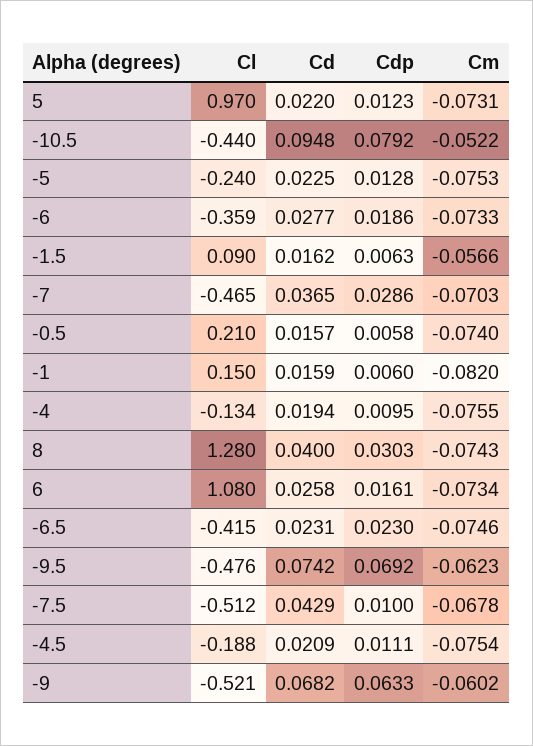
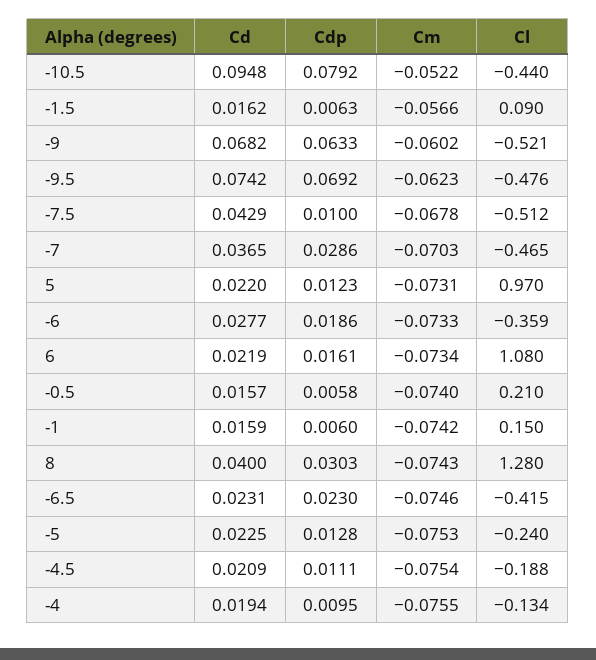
  {
    "Cl": {
      "5": 0.97,
      "-10.5": -0.44,
      "-5": -0.24,
      "-6": -0.359,
      "-1.5": 0.09,
      "-7": -0.465,
      "-0.5": 0.21,
      "-1": 0.15,
      "-4": -0.134,
      "8": 1.28,
      "6": 1.08,
      "-6.5": -0.415,
      "-9.5": -0.476,
      "-7.5": -0.512,
      "-4.5": -0.188,
      "-9": -0.521
    },
    "Cd": {
      "5": 0.022,
      "-10.5": 0.0948,
      "-5": 0.0225,
      "-6": 0.0277,
      "-1.5": 0.0162,
      "-7": 0.0365,
      "-0.5": 0.0157,
      "-1": 0.0159,
      "-4": 0.0194,
      "8": 0.04,
-     "6": 0.0258,
+     "6": 0.0219,
      "-6.5": 0.0231,
      "-9.5": 0.0742,
      "-7.5": 0.0429,
      "-4.5": 0.0209,
      "-9": 0.0682
    },
    "Cdp": {
      "5": 0.0123,
      "-10.5": 0.0792,
      "-5": 0.0128,
      "-6": 0.0186,
      "-1.5": 0.0063,
      "-7": 0.0286,
      "-0.5": 0.0058,
      "-1": 0.006,
      "-4": 0.0095,
      "8": 0.0303,
      "6": 0.0161,
      "-6.5": 0.023,
      "-9.5": 0.0692,
      "-7.5": 0.01,
      "-4.5": 0.0111,
      "-9": 0.0633
    },
    "Cm": {
      "5": -0.0731,
      "-10.5": -0.0522,
      "-5": -0.0753,
      "-6": -0.0733,
      "-1.5": -0.0566,
      "-7": -0.0703,
      "-0.5": -0.074,
-     "-1": -0.082,
+     "-1": -0.0742,
      "-4": -0.0755,
      "8": -0.0743,
      "6": -0.0734,
      "-6.5": -0.0746,
      "-9.5": -0.0623,
      "-7.5": -0.0678,
      "-4.5": -0.0754,
      "-9": -0.0602
    }
  }

